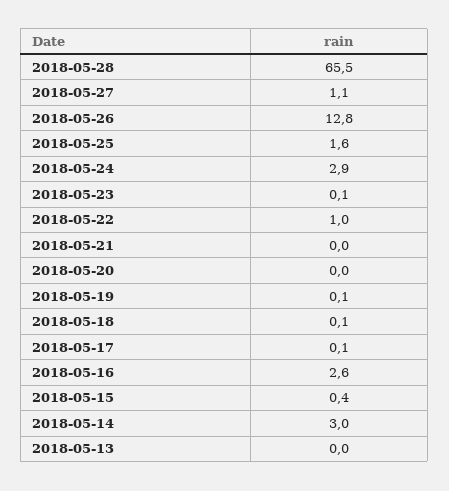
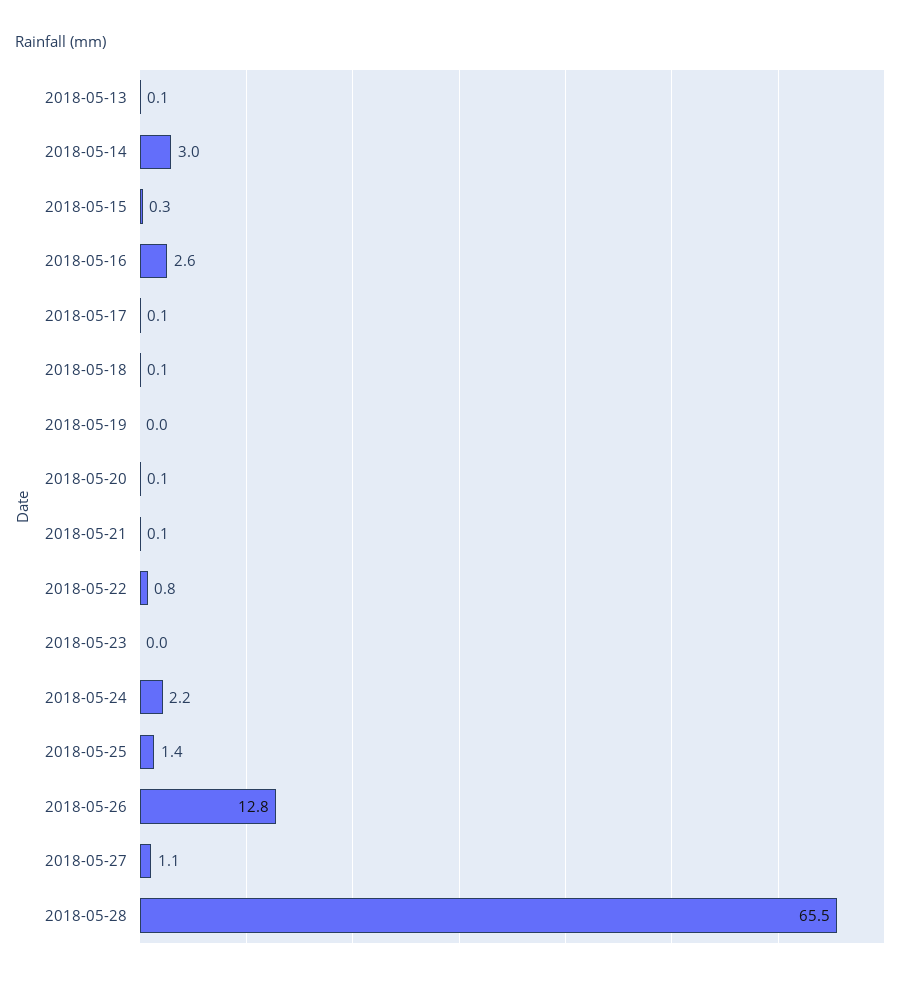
  {
    "2018-05-28": 65.5,
    "2018-05-27": 1.1,
    "2018-05-26": 12.8,
-   "2018-05-25": 1.6,
+   "2018-05-25": 1.4,
-   "2018-05-24": 2.9,
+   "2018-05-24": 2.2,
-   "2018-05-23": 0.1,
+   "2018-05-23": 0,
-   "2018-05-22": 1,
+   "2018-05-22": 0.8,
-   "2018-05-21": 0,
+   "2018-05-21": 0.1,
-   "2018-05-20": 0,
+   "2018-05-20": 0.1,
-   "2018-05-19": 0.1,
+   "2018-05-19": 0,
    "2018-05-18": 0.1,
    "2018-05-17": 0.1,
    "2018-05-16": 2.6,
-   "2018-05-15": 0.4,
+   "2018-05-15": 0.3,
    "2018-05-14": 3,
-   "2018-05-13": 0
+   "2018-05-13": 0.1
  }

